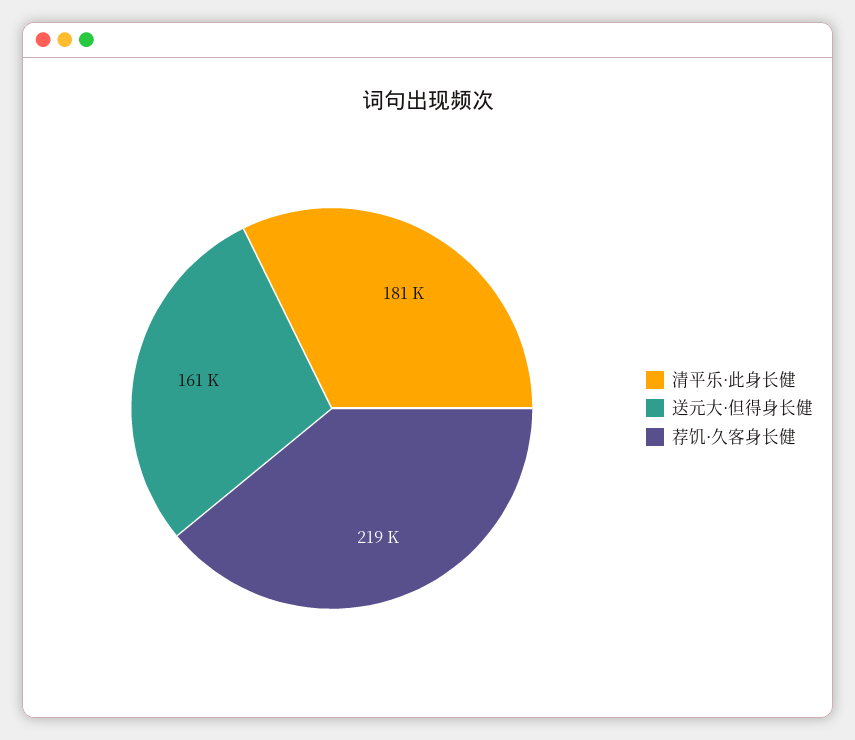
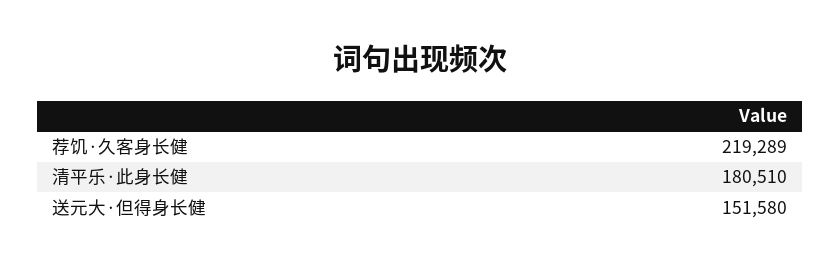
  {
    "清平乐·此身长健": 180510,
-   "送元大·但得身长健": 161000,
+   "送元大·但得身长健": 151580,
    "荐饥·久客身长健": 219289
  }

